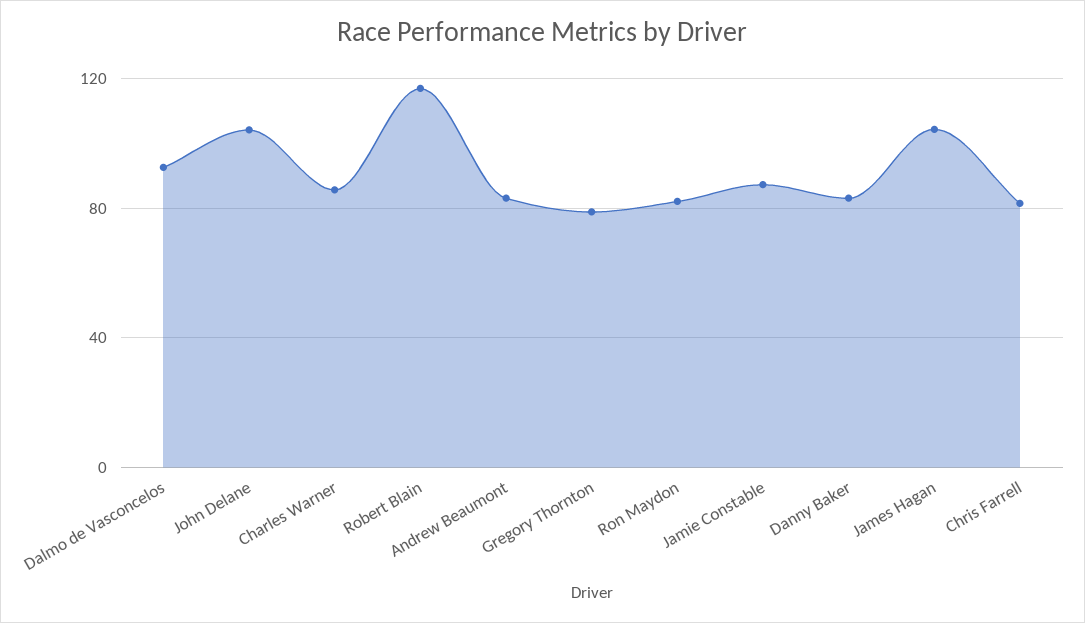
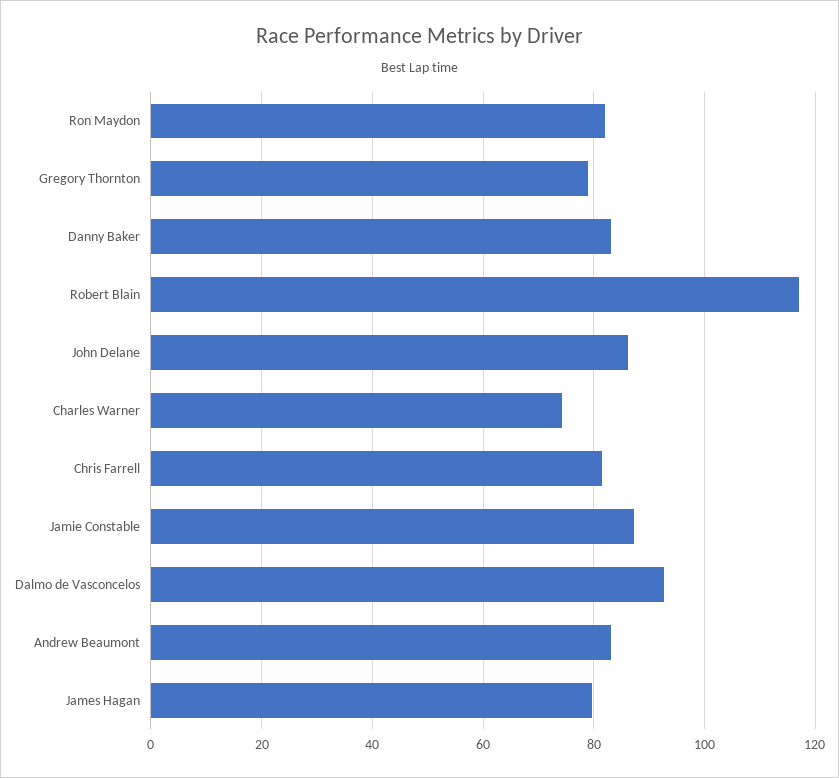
  {
    "Dalmo de Vasconcelos": 92,
-   "John Delane": 105,
+   "John Delane": 86,
-   "Charles Warner": 85,
+   "Charles Warner": 74,
    "Robert Blain": 118,
    "Andrew Beaumont": 84,
    "Gregory Thornton": 78,
    "Ron Maydon": 82,
    "Jamie Constable": 88,
    "Danny Baker": 84,
-   "James Hagan": 105,
+   "James Hagan": 80,
    "Chris Farrell": 82
  }

